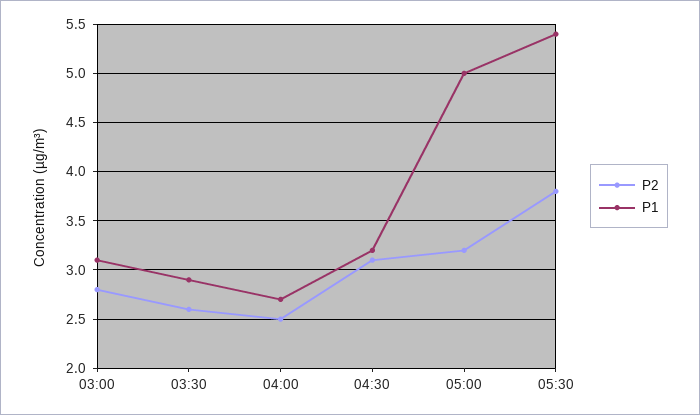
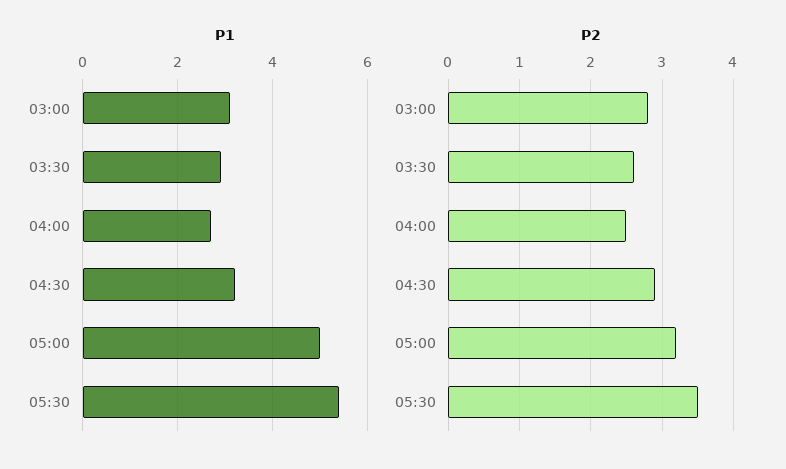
  {
    "P2": {
      "03:00": 2.8,
      "03:30": 2.6,
      "04:00": 2.5,
-     "04:30": 3.1,
+     "04:30": 2.9,
      "05:00": 3.2,
-     "05:30": 3.8
+     "05:30": 3.5
    },
    "P1": {
      "03:00": 3.1,
      "03:30": 2.9,
      "04:00": 2.7,
      "04:30": 3.2,
      "05:00": 5,
      "05:30": 5.4
    }
  }

